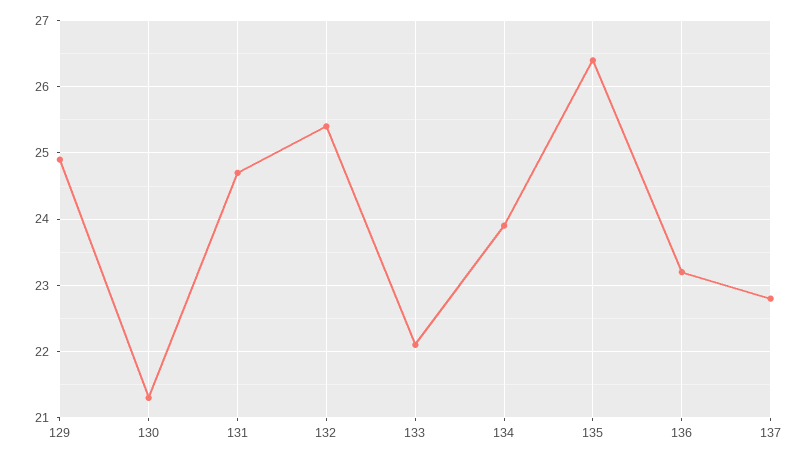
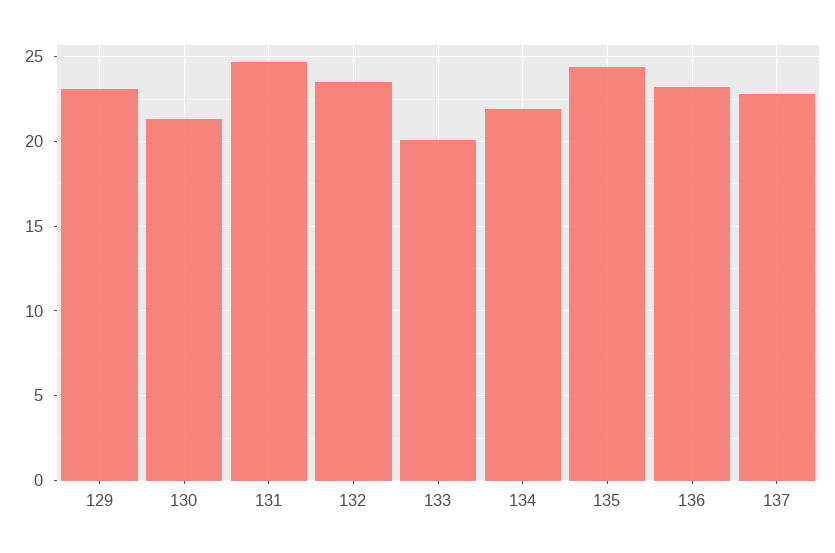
  {
-   "129": 24.9,
+   "129": 23,
    "130": 21.3,
    "131": 24.7,
-   "132": 25.4,
+   "132": 23.5,
-   "133": 22.1,
+   "133": 20,
-   "134": 23.9,
+   "134": 22,
-   "135": 26.4,
+   "135": 24.5,
    "136": 23.2,
    "137": 22.8
  }

